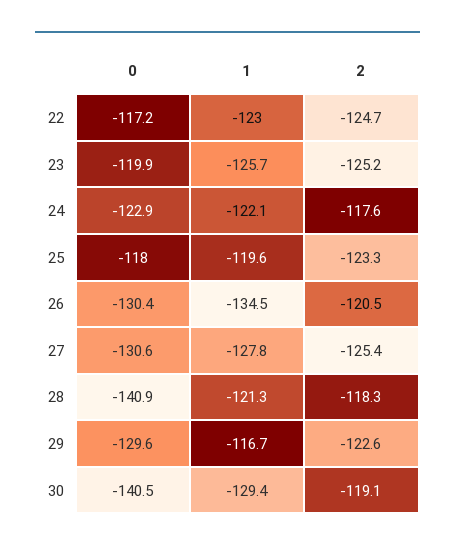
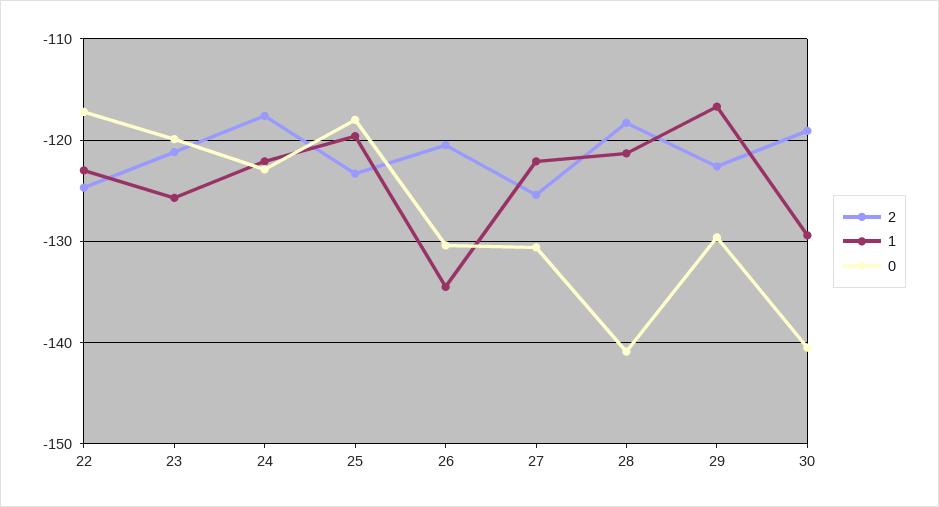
  {
    "0": {
      "22": -117.2,
      "23": -119.9,
      "24": -122.9,
      "25": -118,
      "26": -130.4,
      "27": -130.6,
      "28": -140.9,
      "29": -129.6,
      "30": -140.5
    },
    "1": {
      "22": -123,
      "23": -125.7,
      "24": -122.1,
      "25": -119.6,
      "26": -134.5,
-     "27": -127.8,
+     "27": -122,
      "28": -121.3,
      "29": -116.7,
      "30": -129.4
    },
    "2": {
      "22": -124.7,
-     "23": -125.2,
+     "23": -121,
      "24": -117.6,
      "25": -123.3,
      "26": -120.5,
      "27": -125.4,
      "28": -118.3,
      "29": -122.6,
      "30": -119.1
    }
  }

